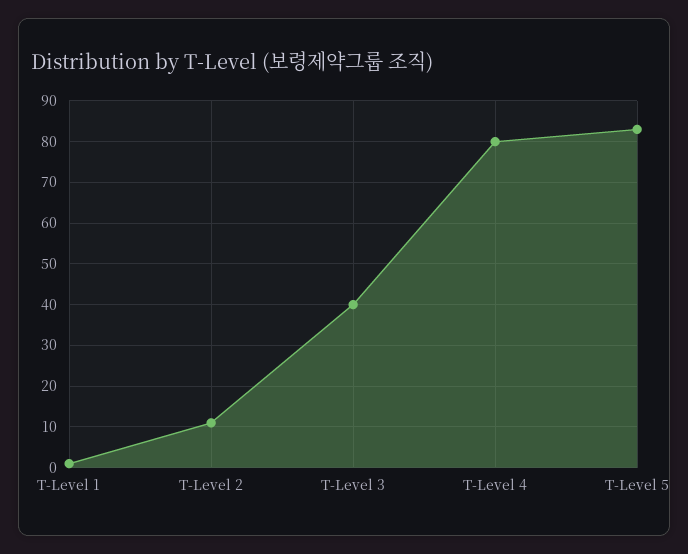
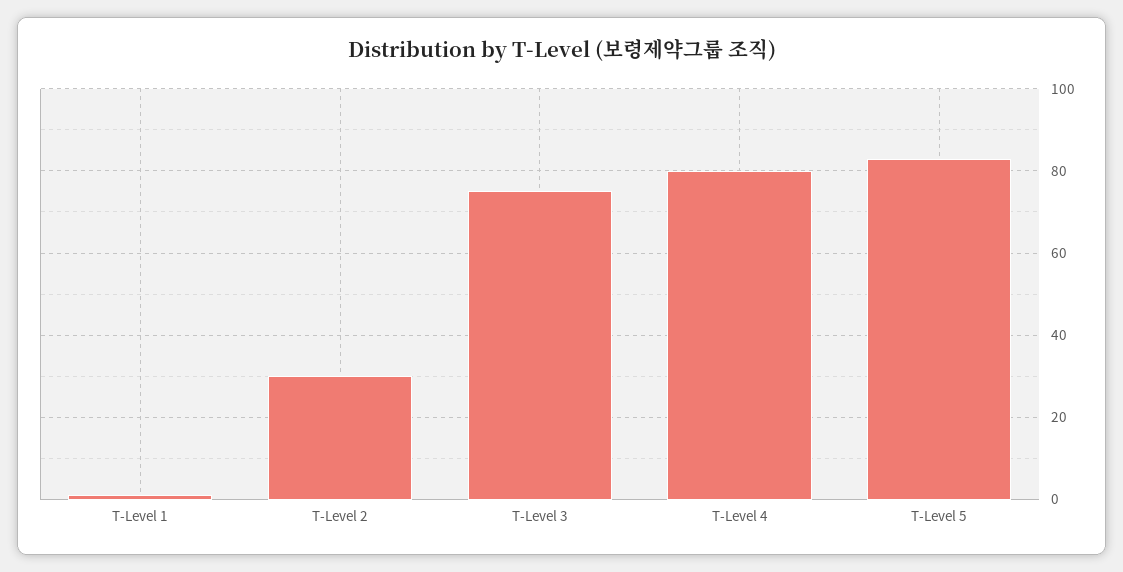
  {
    "T-Level 1": 0,
-   "T-Level 2": 10,
+   "T-Level 2": 30,
-   "T-Level 3": 40,
+   "T-Level 3": 75,
    "T-Level 4": 80,
    "T-Level 5": 85
  }

